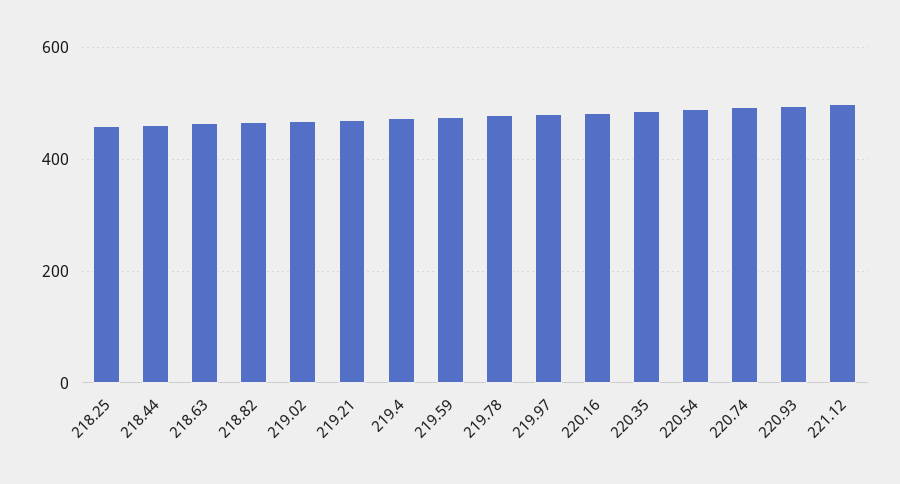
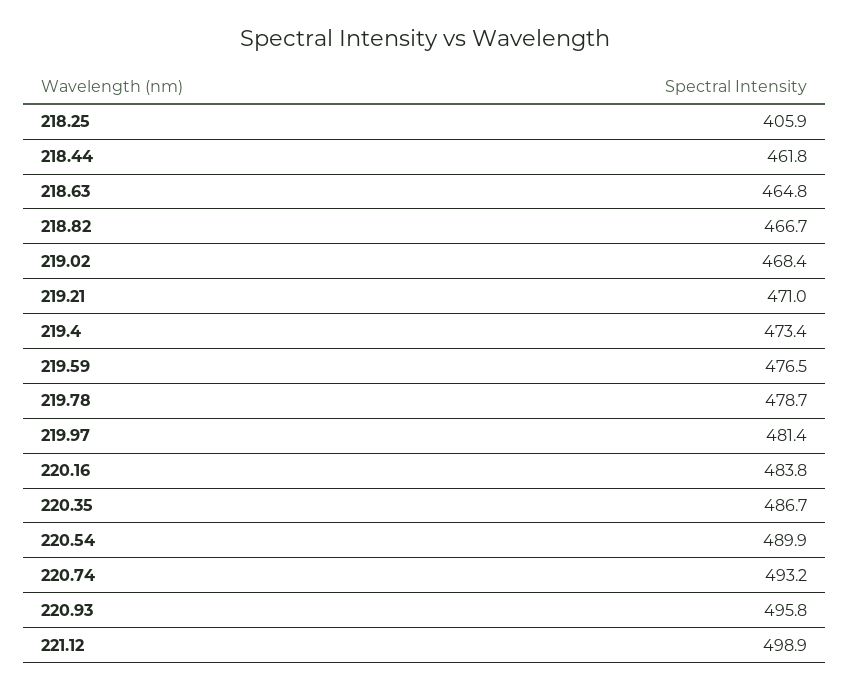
  {
-   "218.25": 460,
+   "218.25": 405.9,
    "218.44": 461.8,
    "218.63": 464.8,
    "218.82": 466.7,
    "219.02": 468.4,
    "219.21": 471,
    "219.4": 473.4,
    "219.59": 476.5,
    "219.78": 478.7,
    "219.97": 481.4,
    "220.16": 483.8,
    "220.35": 486.7,
    "220.54": 489.9,
    "220.74": 493.2,
    "220.93": 495.8,
    "221.12": 498.9
  }

